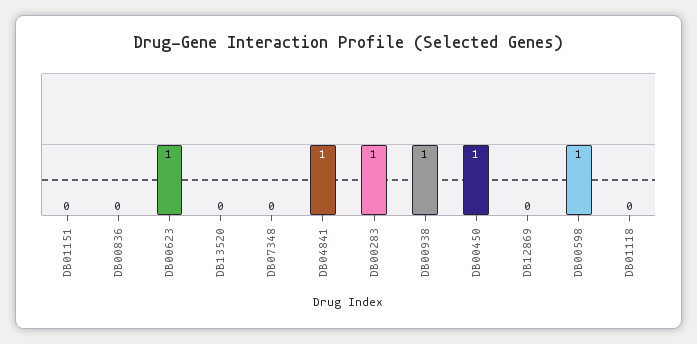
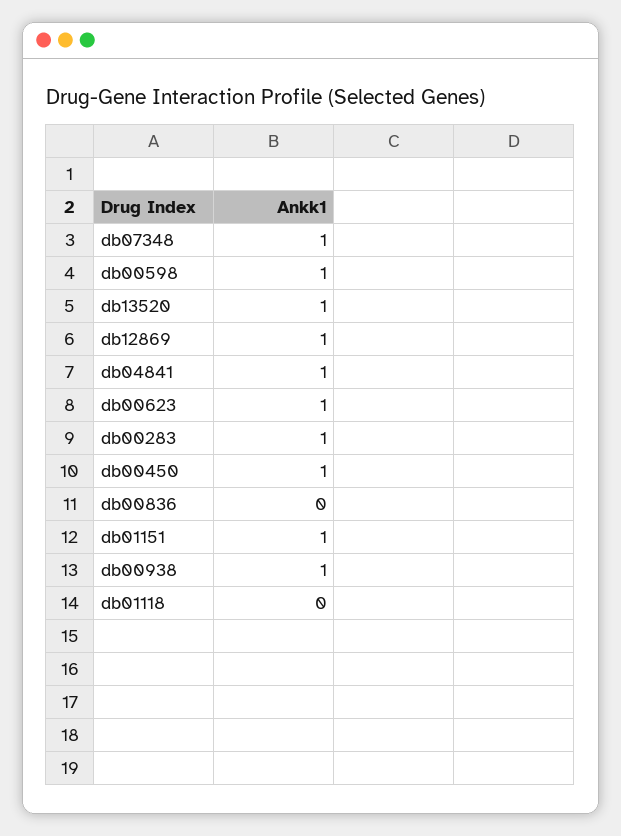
  {
-   "DB01151": 0,
+   "DB01151": 1,
    "DB00836": 0,
    "DB00623": 1,
-   "DB13520": 0,
+   "DB13520": 1,
-   "DB07348": 0,
+   "DB07348": 1,
    "DB04841": 1,
    "DB00283": 1,
    "DB00938": 1,
    "DB00450": 1,
-   "DB12869": 0,
+   "DB12869": 1,
    "DB00598": 1,
    "DB01118": 0
  }

